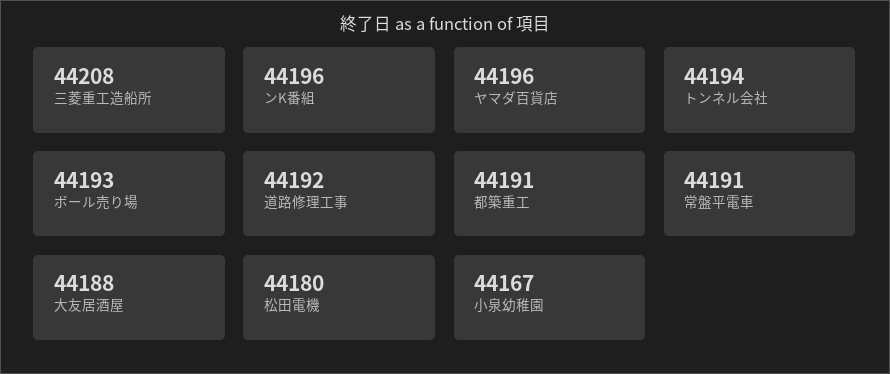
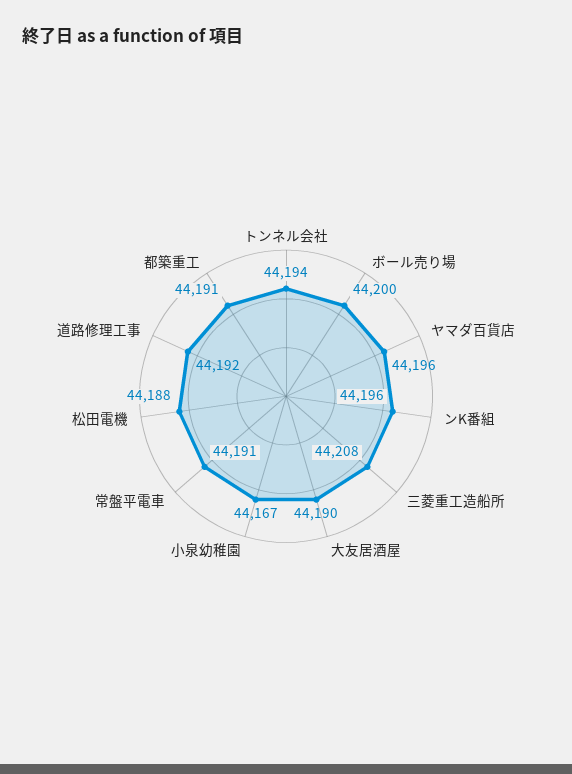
  {
    "三菱重工造船所": 44208,
    "ンK番組": 44196,
    "ヤマダ百貨店": 44196,
    "トンネル会社": 44194,
-   "ボール売り場": 44193,
+   "ボール売り場": 44200,
    "道路修理工事": 44192,
    "都築重工": 44191,
    "常盤平電車": 44191,
-   "大友居酒屋": 44188,
+   "大友居酒屋": 44190,
-   "松田電機": 44180,
+   "松田電機": 44188,
    "小泉幼稚園": 44167
  }

